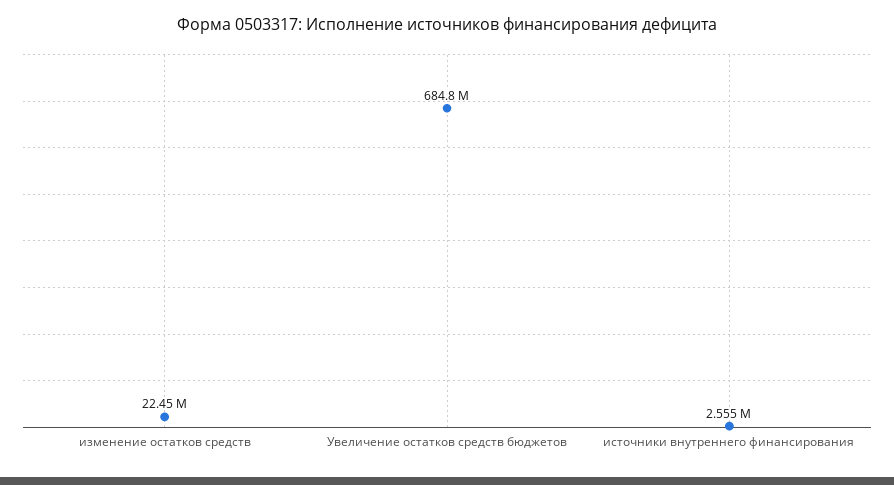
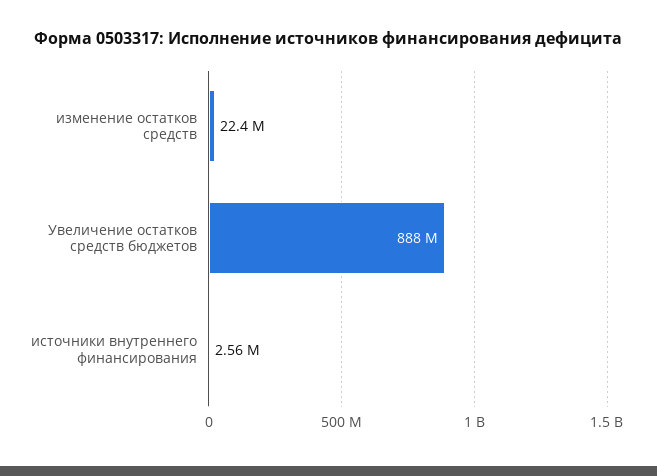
  {
    "изменение остатков средств": 22450000,
-   "Увеличение остатков средств бюджетов": 684800000,
+   "Увеличение остатков средств бюджетов": 888000000,
    "источники внутреннего финансирования": 2555000
  }

